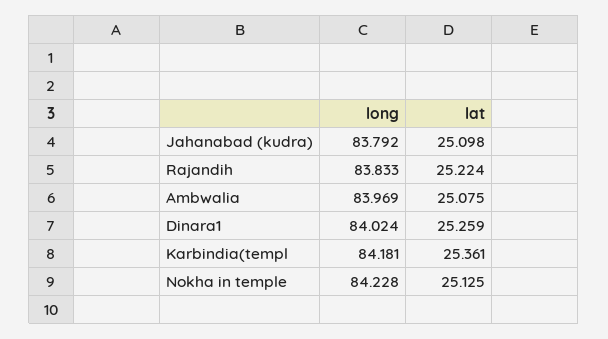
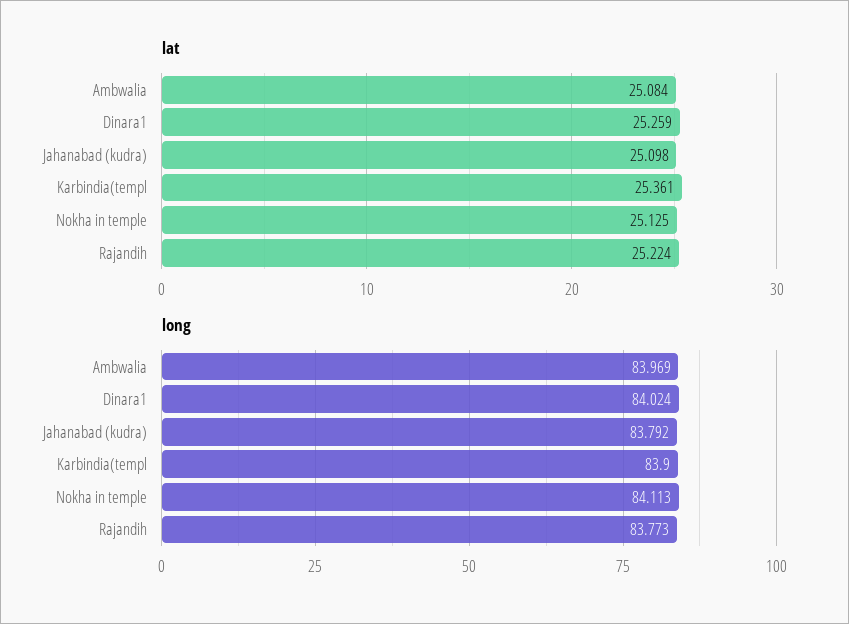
  {
    "long": {
      "Jahanabad (kudra)": 83.792,
-     "Rajandih": 83.833,
+     "Rajandih": 83.773,
      "Ambwalia": 83.969,
      "Dinara1": 84.024,
-     "Karbindia(templ": 84.181,
+     "Karbindia(templ": 83.9,
-     "Nokha in temple": 84.228
+     "Nokha in temple": 84.113
    },
    "lat": {
      "Jahanabad (kudra)": 25.098,
      "Rajandih": 25.224,
-     "Ambwalia": 25.075,
+     "Ambwalia": 25.084,
      "Dinara1": 25.259,
      "Karbindia(templ": 25.361,
      "Nokha in temple": 25.125
    }
  }

